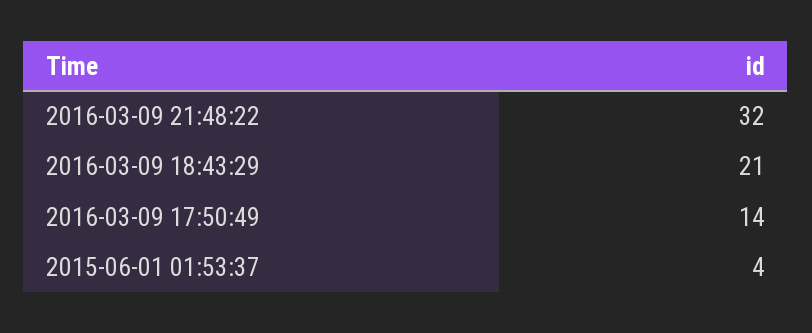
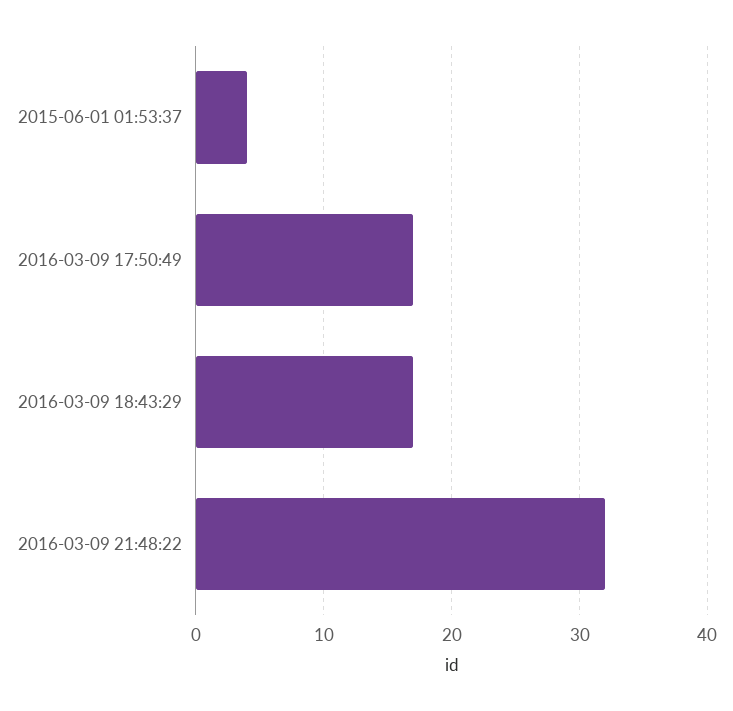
  {
    "2016-03-09 21:48:22": 32,
-   "2016-03-09 18:43:29": 21,
+   "2016-03-09 18:43:29": 17,
-   "2016-03-09 17:50:49": 14,
+   "2016-03-09 17:50:49": 17,
    "2015-06-01 01:53:37": 4
  }

